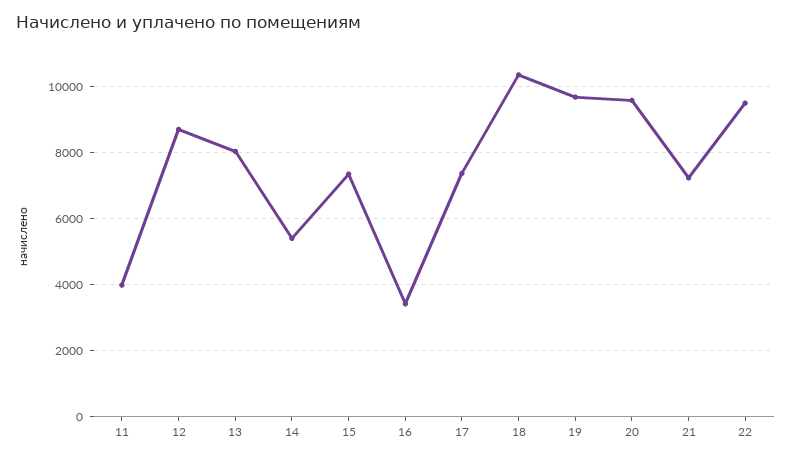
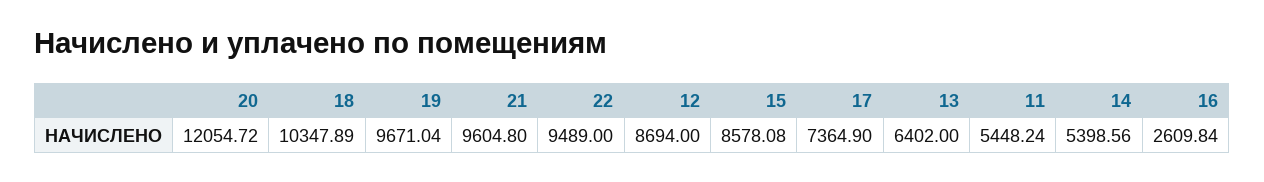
  {
-   "11": 4000,
+   "11": 5448.24,
    "12": 8694,
-   "13": 8000,
+   "13": 6402,
    "14": 5398.56,
-   "15": 7400,
+   "15": 8578.08,
-   "16": 3400,
+   "16": 2609.84,
    "17": 7364.9,
    "18": 10347.89,
    "19": 9671.04,
-   "20": 9600,
+   "20": 12054.72,
-   "21": 7200,
+   "21": 9604.8,
    "22": 9489
  }

